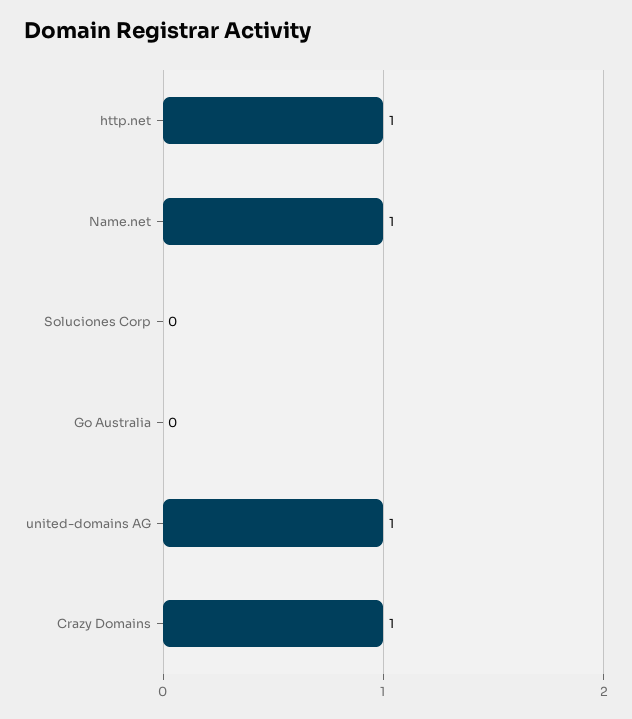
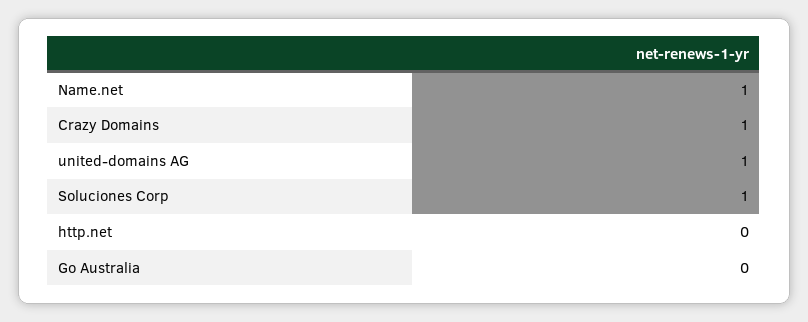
  {
-   "http.net": 1,
+   "http.net": 0,
    "Name.net": 1,
-   "Soluciones Corp": 0,
+   "Soluciones Corp": 1,
    "Go Australia": 0,
    "united-domains AG": 1,
    "Crazy Domains": 1
  }

